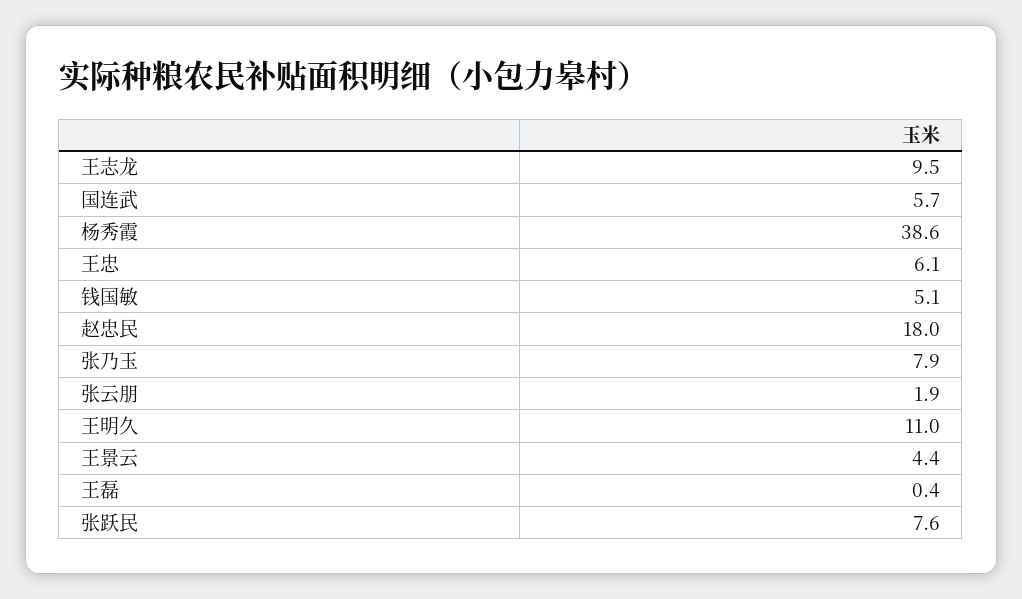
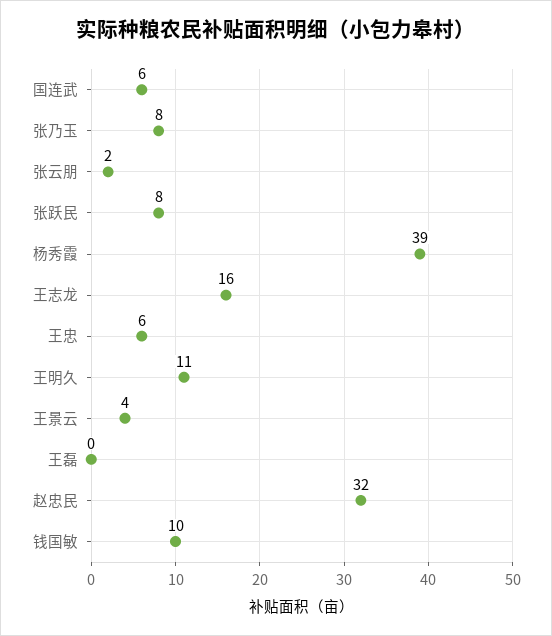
  {
-   "王志龙": 9.5,
+   "王志龙": 16,
    "国连武": 5.7,
    "杨秀霞": 38.6,
    "王忠": 6.1,
-   "钱国敏": 5.1,
+   "钱国敏": 10,
-   "赵忠民": 18,
+   "赵忠民": 32,
    "张乃玉": 7.9,
    "张云朋": 1.9,
    "王明久": 11,
    "王景云": 4.4,
    "王磊": 0.4,
    "张跃民": 7.6
  }

